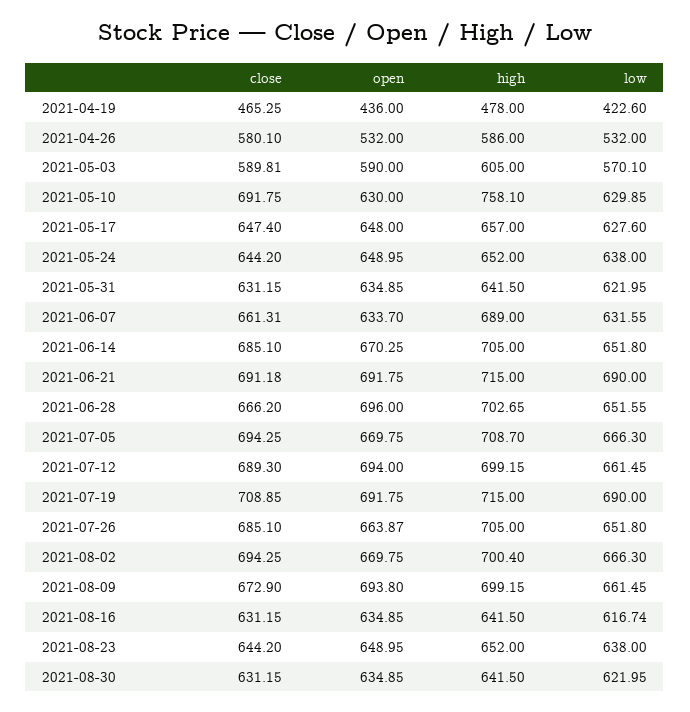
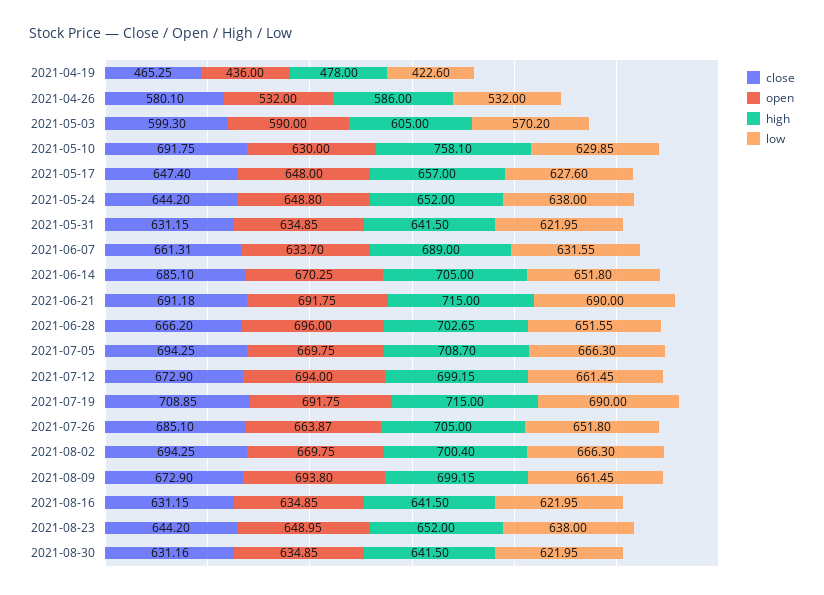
  {
    "close": {
      "2021-04-19": 465.25,
      "2021-04-26": 580.1,
-     "2021-05-03": 589.81,
+     "2021-05-03": 599.3,
      "2021-05-10": 691.75,
      "2021-05-17": 647.4,
      "2021-05-24": 644.2,
      "2021-05-31": 631.15,
      "2021-06-07": 661.31,
      "2021-06-14": 685.1,
      "2021-06-21": 691.18,
      "2021-06-28": 666.2,
      "2021-07-05": 694.25,
-     "2021-07-12": 689.3,
+     "2021-07-12": 672.9,
      "2021-07-19": 708.85,
      "2021-07-26": 685.1,
      "2021-08-02": 694.25,
      "2021-08-09": 672.9,
      "2021-08-16": 631.15,
      "2021-08-23": 644.2,
-     "2021-08-30": 631.15
+     "2021-08-30": 631.16
    },
    "open": {
      "2021-04-19": 436,
      "2021-04-26": 532,
      "2021-05-03": 590,
      "2021-05-10": 630,
      "2021-05-17": 648,
-     "2021-05-24": 648.95,
+     "2021-05-24": 648.8,
      "2021-05-31": 634.85,
      "2021-06-07": 633.7,
      "2021-06-14": 670.25,
      "2021-06-21": 691.75,
      "2021-06-28": 696,
      "2021-07-05": 669.75,
      "2021-07-12": 694,
      "2021-07-19": 691.75,
      "2021-07-26": 663.87,
      "2021-08-02": 669.75,
      "2021-08-09": 693.8,
      "2021-08-16": 634.85,
      "2021-08-23": 648.95,
      "2021-08-30": 634.85
    },
    "high": {
      "2021-04-19": 478,
      "2021-04-26": 586,
      "2021-05-03": 605,
      "2021-05-10": 758.1,
      "2021-05-17": 657,
      "2021-05-24": 652,
      "2021-05-31": 641.5,
      "2021-06-07": 689,
      "2021-06-14": 705,
      "2021-06-21": 715,
      "2021-06-28": 702.65,
      "2021-07-05": 708.7,
      "2021-07-12": 699.15,
      "2021-07-19": 715,
      "2021-07-26": 705,
      "2021-08-02": 700.4,
      "2021-08-09": 699.15,
      "2021-08-16": 641.5,
      "2021-08-23": 652,
      "2021-08-30": 641.5
    },
    "low": {
      "2021-04-19": 422.6,
      "2021-04-26": 532,
-     "2021-05-03": 570.1,
+     "2021-05-03": 570.2,
      "2021-05-10": 629.85,
      "2021-05-17": 627.6,
      "2021-05-24": 638,
      "2021-05-31": 621.95,
      "2021-06-07": 631.55,
      "2021-06-14": 651.8,
      "2021-06-21": 690,
      "2021-06-28": 651.55,
      "2021-07-05": 666.3,
      "2021-07-12": 661.45,
      "2021-07-19": 690,
      "2021-07-26": 651.8,
      "2021-08-02": 666.3,
      "2021-08-09": 661.45,
-     "2021-08-16": 616.74,
+     "2021-08-16": 621.95,
      "2021-08-23": 638,
      "2021-08-30": 621.95
    }
  }

